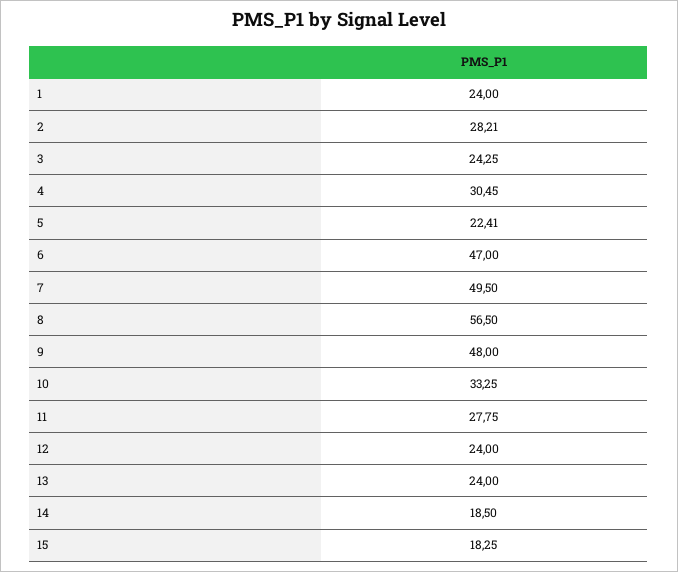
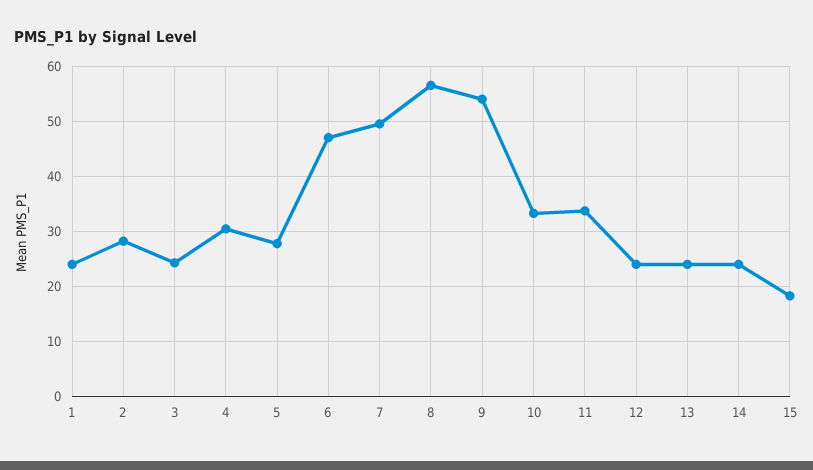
  {
    "1": 24,
    "2": 28.21,
    "3": 24.25,
    "4": 30.45,
-   "5": 22.41,
+   "5": 28,
    "6": 47,
    "7": 49.5,
    "8": 56.5,
-   "9": 48,
+   "9": 54,
    "10": 33.25,
-   "11": 27.75,
+   "11": 34,
    "12": 24,
    "13": 24,
-   "14": 18.5,
+   "14": 24,
    "15": 18.25
  }

